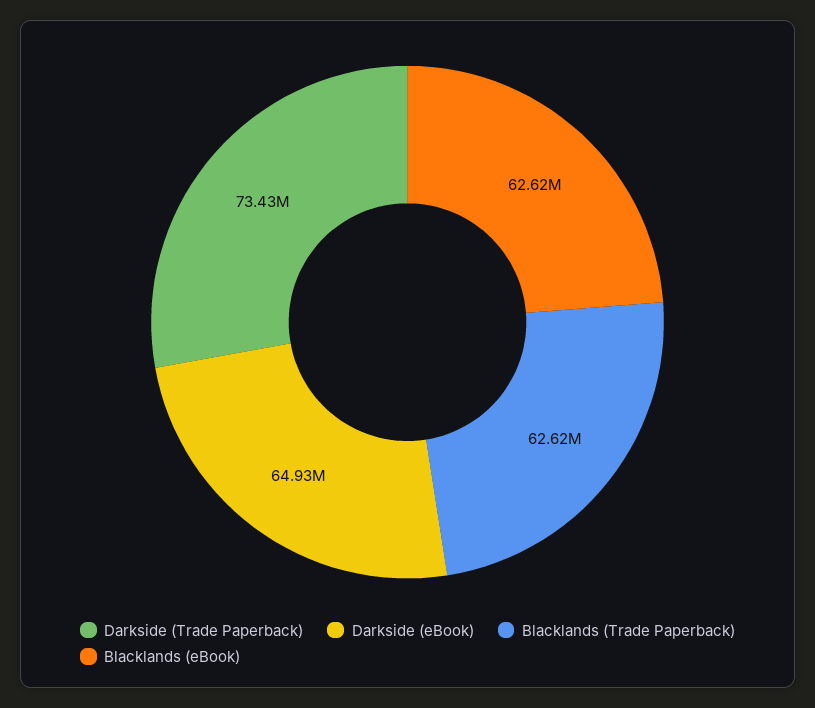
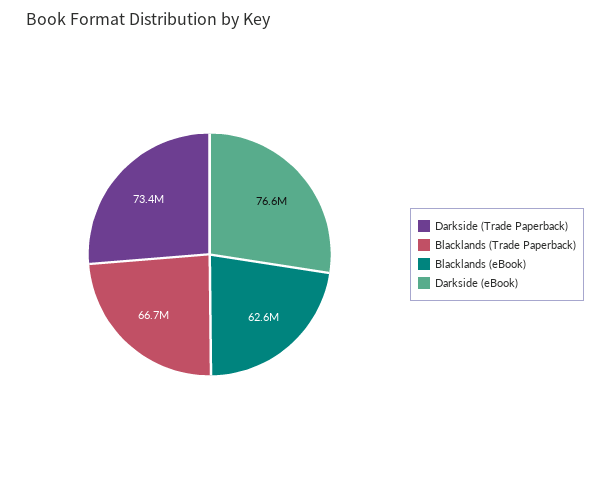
  {
    "Darkside (Trade Paperback)": 73430000,
-   "Darkside (eBook)": 64930000,
+   "Darkside (eBook)": 76600000,
-   "Blacklands (Trade Paperback)": 62620000,
+   "Blacklands (Trade Paperback)": 66700000,
    "Blacklands (eBook)": 62620000
  }

